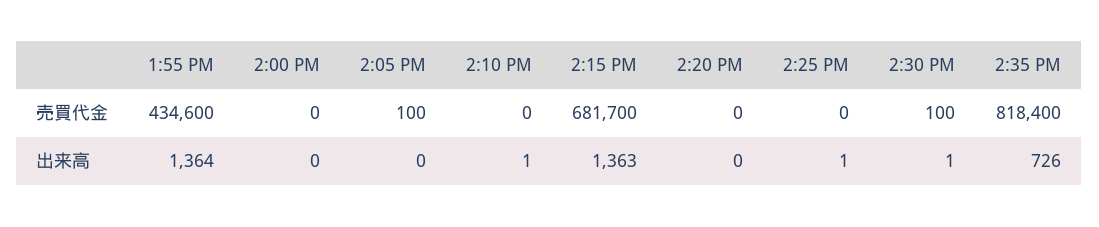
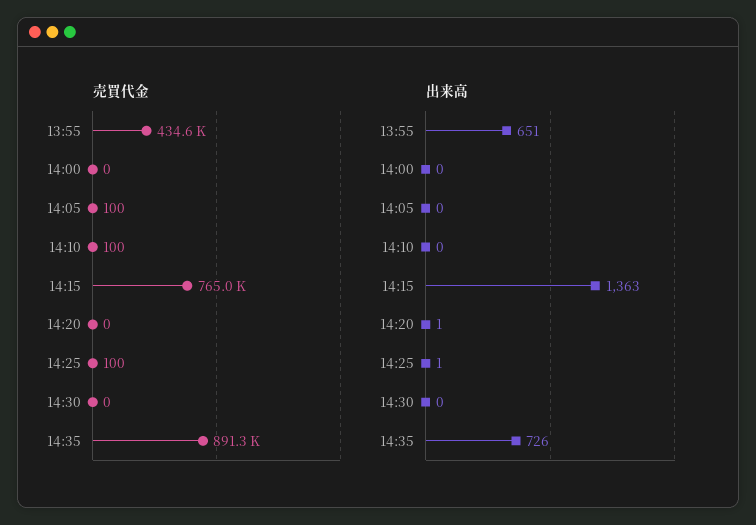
  {
    "売買代金": {
      "1:55 PM": 434600,
      "2:00 PM": 0,
      "2:05 PM": 100,
-     "2:10 PM": 0,
+     "2:10 PM": 100,
-     "2:15 PM": 681700,
+     "2:15 PM": 765000,
      "2:20 PM": 0,
-     "2:25 PM": 0,
+     "2:25 PM": 100,
-     "2:30 PM": 100,
+     "2:30 PM": 0,
-     "2:35 PM": 818400
+     "2:35 PM": 891300
    },
    "出来高": {
-     "1:55 PM": 1364,
+     "1:55 PM": 651,
      "2:00 PM": 0,
      "2:05 PM": 0,
-     "2:10 PM": 1,
+     "2:10 PM": 0,
      "2:15 PM": 1363,
-     "2:20 PM": 0,
+     "2:20 PM": 1,
      "2:25 PM": 1,
-     "2:30 PM": 1,
+     "2:30 PM": 0,
      "2:35 PM": 726
    }
  }

